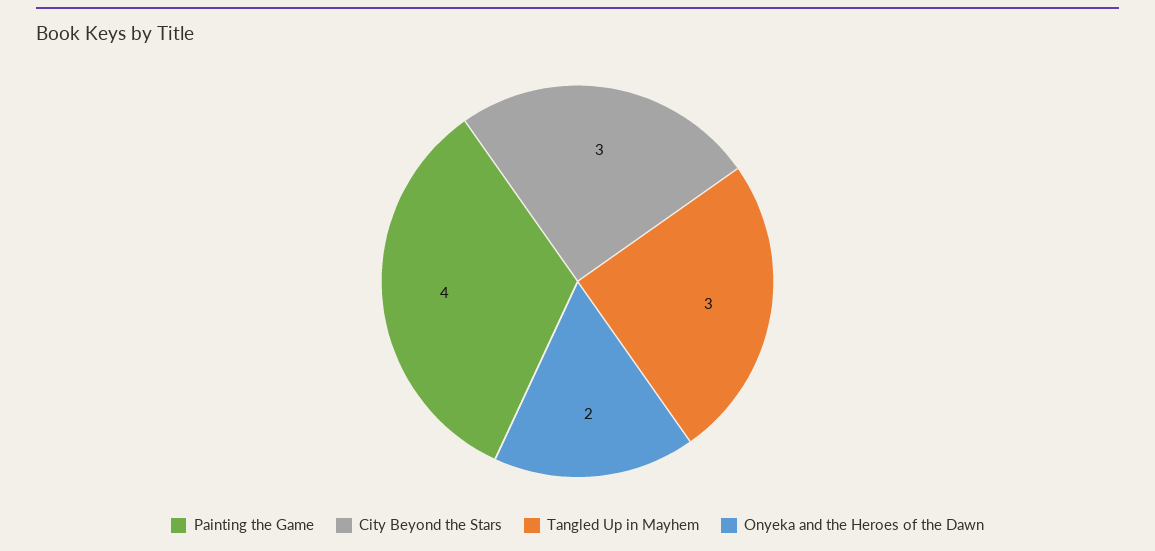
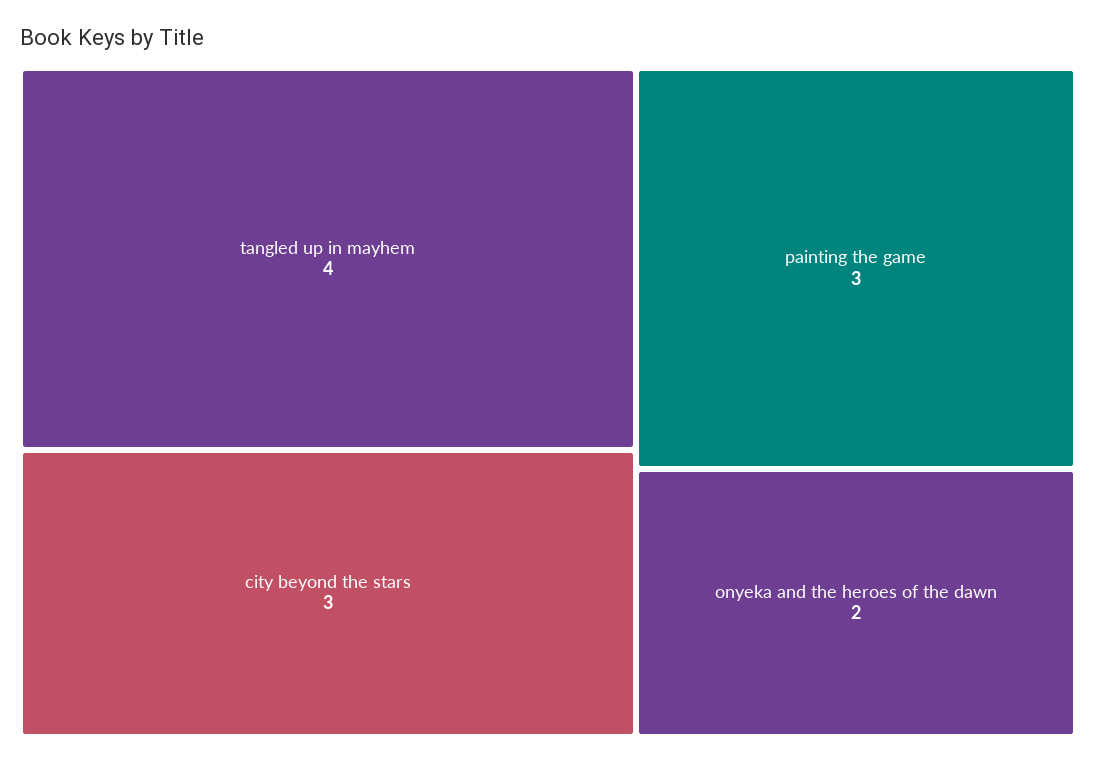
  {
-   "Painting the Game": 4,
+   "Painting the Game": 3,
    "City Beyond the Stars": 3,
-   "Tangled Up in Mayhem": 3,
+   "Tangled Up in Mayhem": 4,
    "Onyeka and the Heroes of the Dawn": 2
  }

